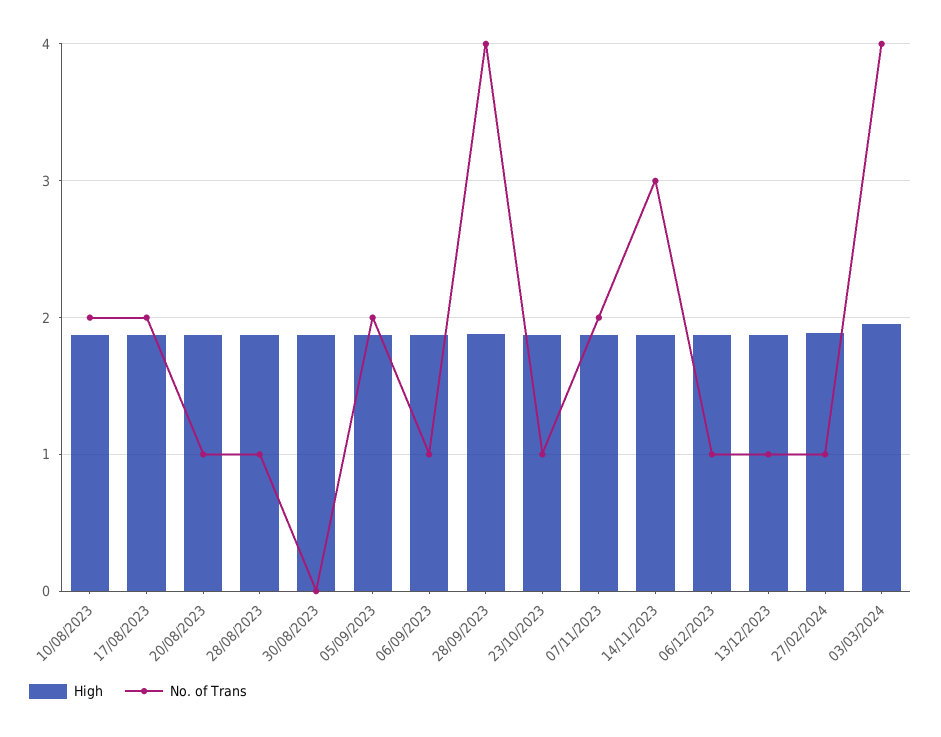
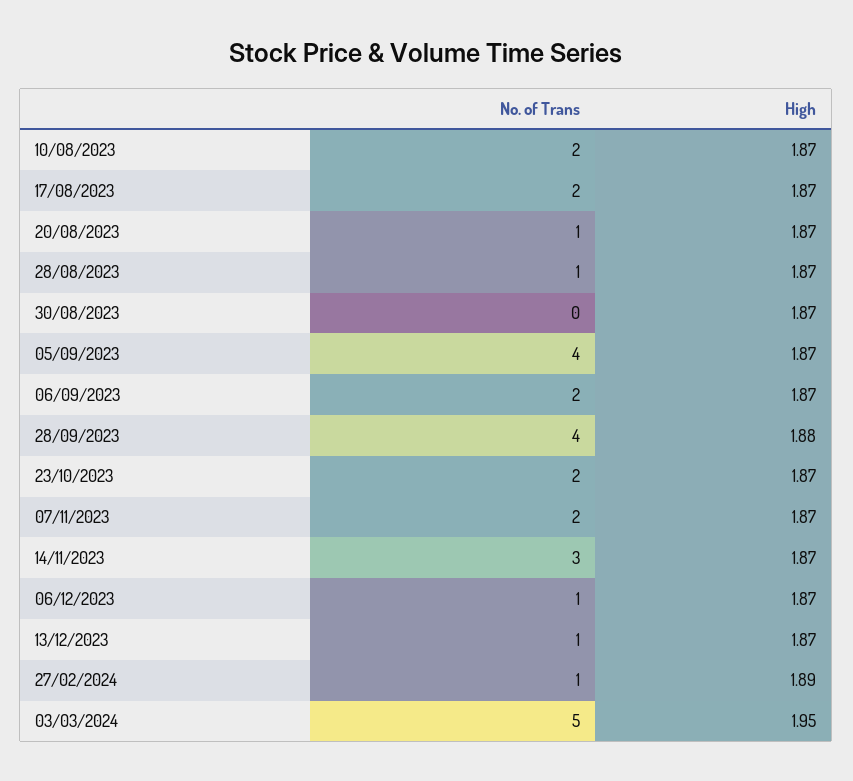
  {
    "High": {
      "10/08/2023": 1.87,
      "17/08/2023": 1.87,
      "20/08/2023": 1.87,
      "28/08/2023": 1.87,
      "30/08/2023": 1.87,
      "05/09/2023": 1.87,
      "06/09/2023": 1.87,
      "28/09/2023": 1.88,
      "23/10/2023": 1.87,
      "07/11/2023": 1.87,
      "14/11/2023": 1.87,
      "06/12/2023": 1.87,
      "13/12/2023": 1.87,
      "27/02/2024": 1.89,
      "03/03/2024": 1.95
    },
    "No. of Trans": {
      "10/08/2023": 2,
      "17/08/2023": 2,
      "20/08/2023": 1,
      "28/08/2023": 1,
      "30/08/2023": 0,
-     "05/09/2023": 2,
+     "05/09/2023": 4,
-     "06/09/2023": 1,
+     "06/09/2023": 2,
      "28/09/2023": 4,
-     "23/10/2023": 1,
+     "23/10/2023": 2,
      "07/11/2023": 2,
      "14/11/2023": 3,
      "06/12/2023": 1,
      "13/12/2023": 1,
      "27/02/2024": 1,
-     "03/03/2024": 4
+     "03/03/2024": 5
    }
  }

